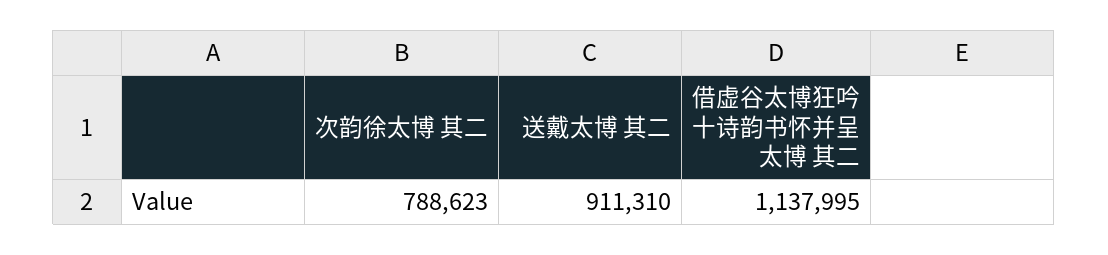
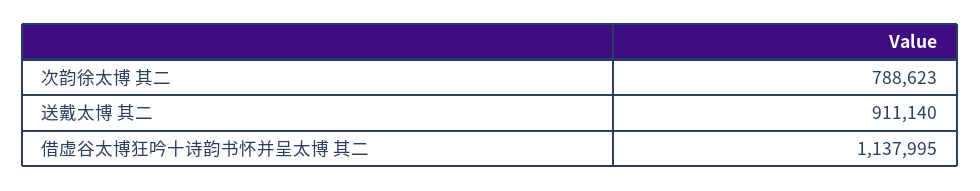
  {
    "次韵徐太博 其二": 788623,
-   "送戴太博 其二": 911310,
+   "送戴太博 其二": 911140,
    "借虚谷太博狂吟十诗韵书怀并呈太博 其二": 1137995
  }

